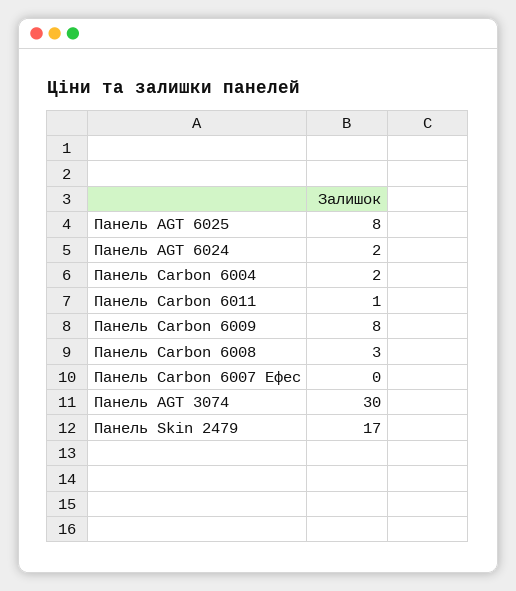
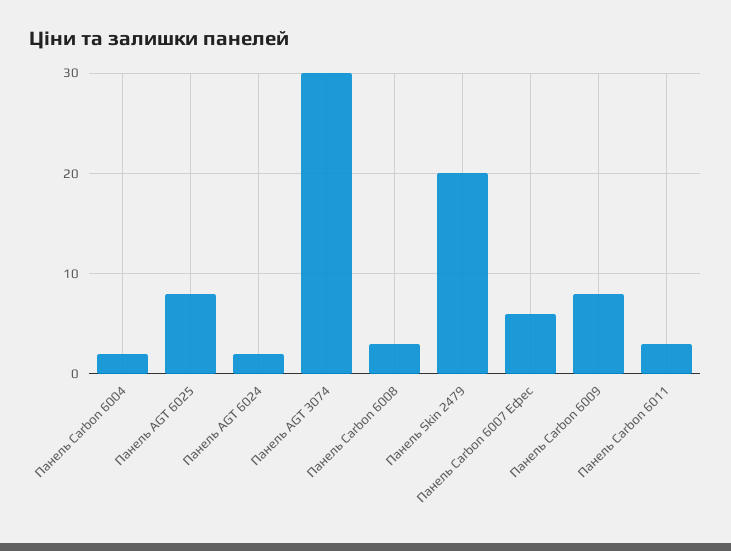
  {
    "Панель AGT 6025": 8,
    "Панель AGT 6024": 2,
    "Панель Carbon 6004": 2,
-   "Панель Carbon 6011": 1,
+   "Панель Carbon 6011": 3,
    "Панель Carbon 6009": 8,
    "Панель Carbon 6008": 3,
-   "Панель Carbon 6007 Ефес": 0,
+   "Панель Carbon 6007 Ефес": 6,
    "Панель AGT 3074": 30,
-   "Панель Skin 2479": 17
+   "Панель Skin 2479": 20
  }

